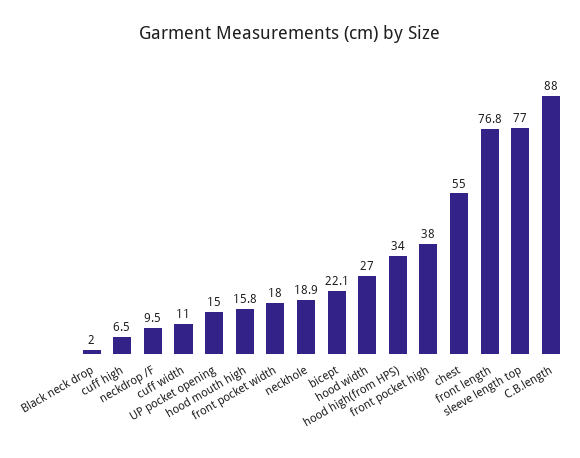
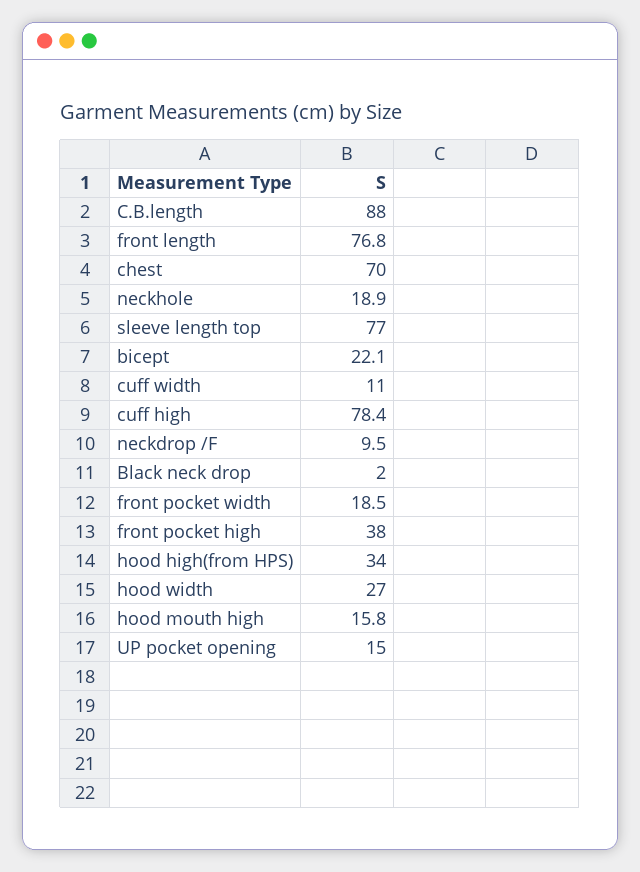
  {
    "Black neck drop": 2,
-   "cuff high": 6.5,
+   "cuff high": 78.4,
    "neckdrop /F": 9.5,
    "cuff width": 11,
    "UP pocket opening": 15,
    "hood mouth high": 15.8,
-   "front pocket width": 18,
+   "front pocket width": 18.5,
    "neckhole": 18.9,
    "bicept": 22.1,
    "hood width": 27,
    "hood high(from HPS)": 34,
    "front pocket high": 38,
-   "chest": 55,
+   "chest": 70,
    "front length": 76.8,
    "sleeve length top": 77,
    "C.B.length": 88
  }

